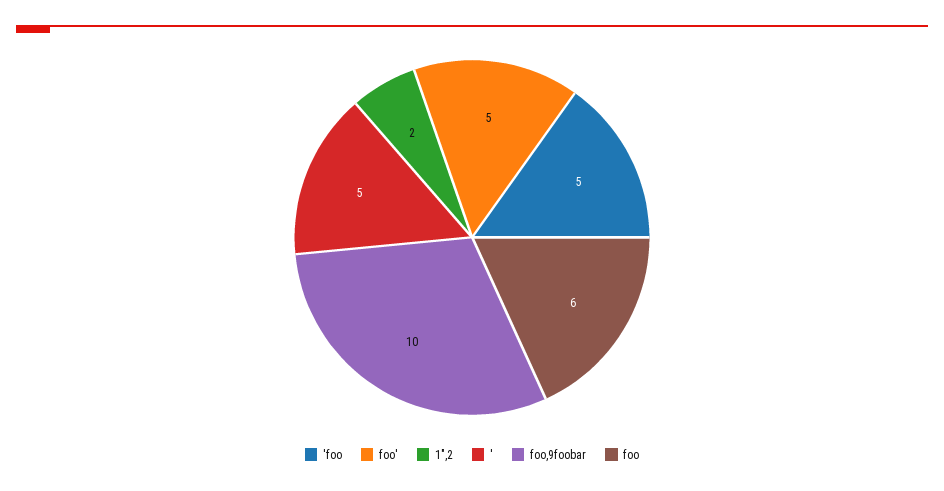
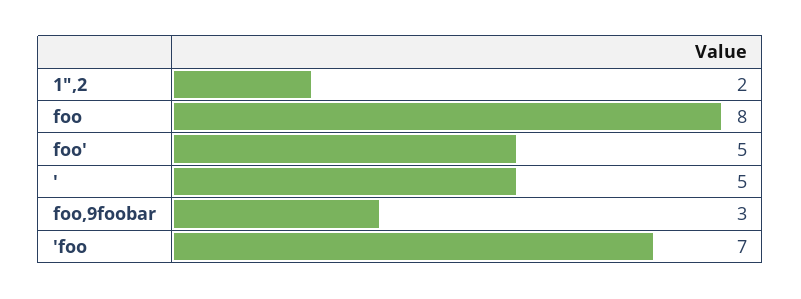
  {
-   "'foo": 5,
+   "'foo": 7,
    "foo'": 5,
    "1\",2": 2,
    "'": 5,
-   "foo,9foobar": 10,
+   "foo,9foobar": 3,
-   "foo": 6
+   "foo": 8
  }

